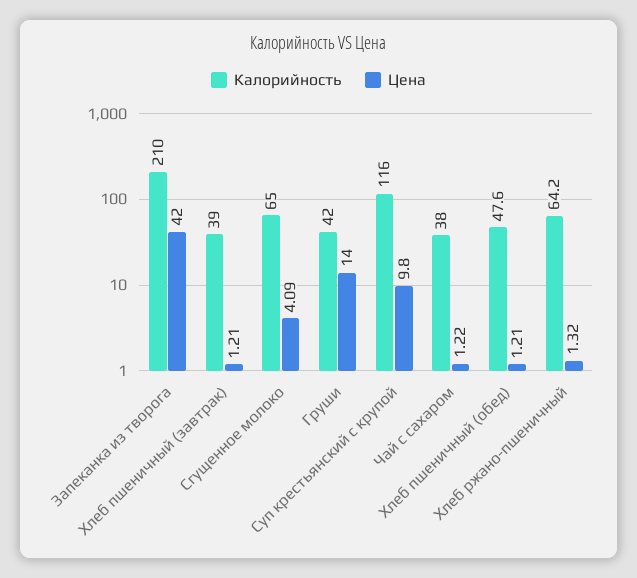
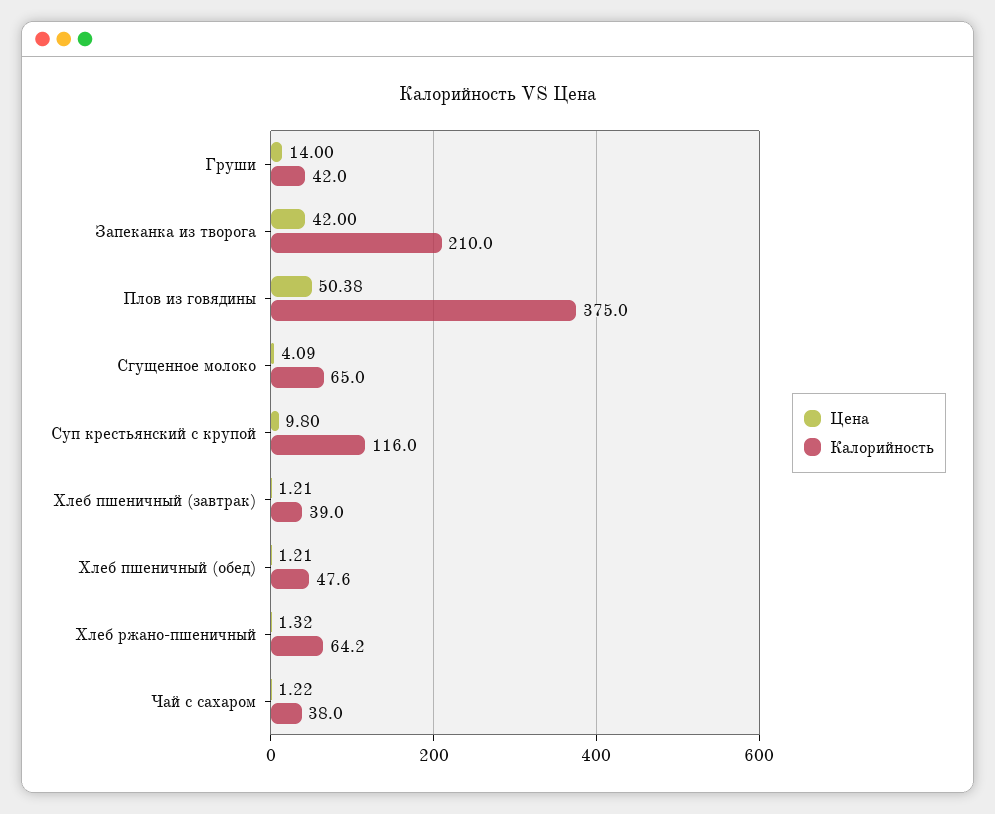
  {
    "Калорийность": {
      "Запеканка из творога": 210,
      "Хлеб пшеничный (завтрак)": 39,
      "Сгущенное молоко": 65,
      "Груши": 42,
      "Суп крестьянский с крупой": 116,
      "Чай с сахаром": 38,
      "Хлеб пшеничный (обед)": 47.6,
-     "Хлеб ржано-пшеничный": 64.2
+     "Хлеб ржано-пшеничный": 64.2,
+     "Плов из говядины": 375
    },
    "Цена": {
      "Запеканка из творога": 42,
      "Хлеб пшеничный (завтрак)": 1.21,
      "Сгущенное молоко": 4.09,
      "Груши": 14,
      "Суп крестьянский с крупой": 9.8,
      "Чай с сахаром": 1.22,
      "Хлеб пшеничный (обед)": 1.21,
-     "Хлеб ржано-пшеничный": 1.32
+     "Хлеб ржано-пшеничный": 1.32,
+     "Плов из говядины": 50.38
    }
  }

